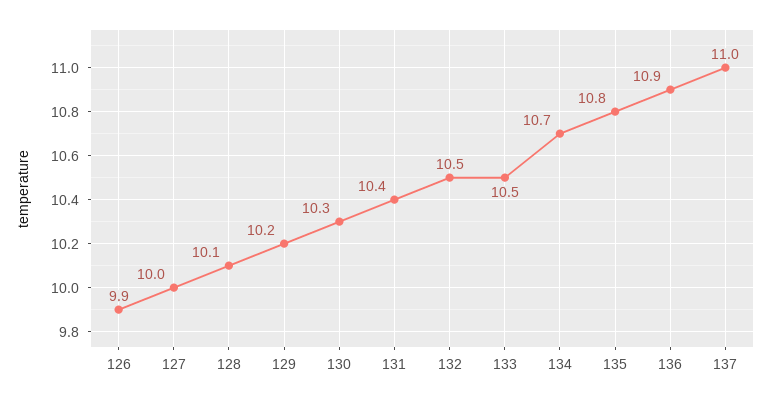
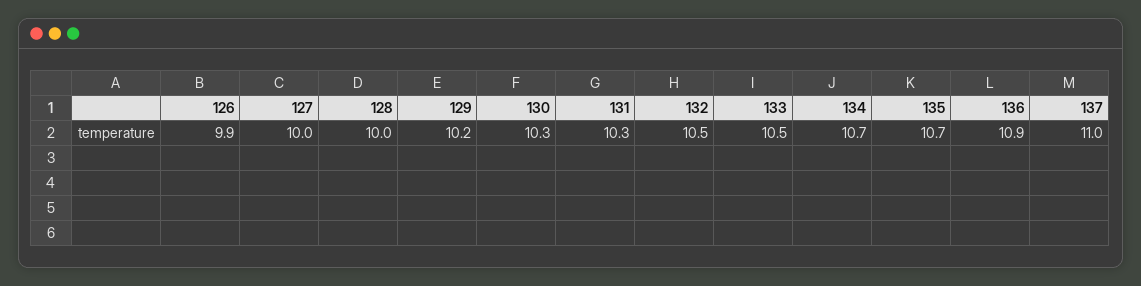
  {
    "126": 9.9,
    "127": 10,
-   "128": 10.1,
+   "128": 10,
    "129": 10.2,
    "130": 10.3,
-   "131": 10.4,
+   "131": 10.3,
    "132": 10.5,
    "133": 10.5,
    "134": 10.7,
-   "135": 10.8,
+   "135": 10.7,
    "136": 10.9,
    "137": 11
  }

